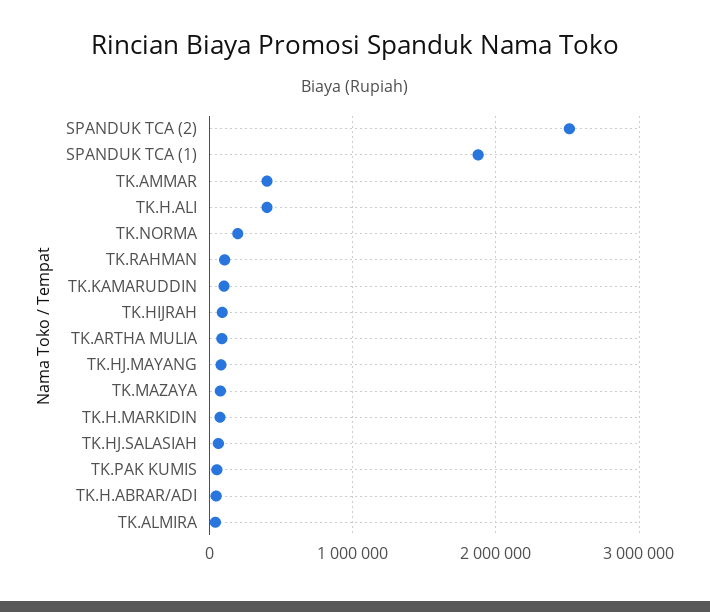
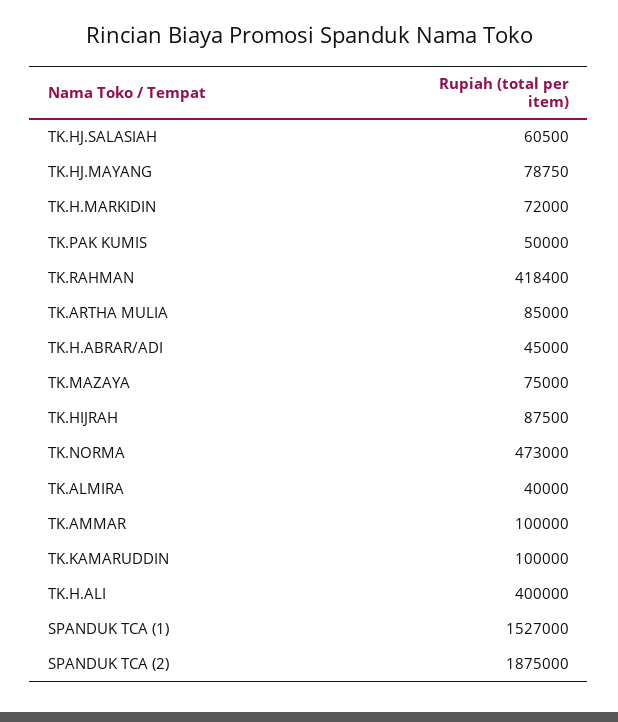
  {
-   "SPANDUK TCA (2)": 2500000,
+   "SPANDUK TCA (2)": 1875000,
-   "SPANDUK TCA (1)": 1900000,
+   "SPANDUK TCA (1)": 1527000,
-   "TK.AMMAR": 400000,
+   "TK.AMMAR": 100000,
    "TK.H.ALI": 400000,
-   "TK.NORMA": 200000,
+   "TK.NORMA": 473000,
-   "TK.RAHMAN": 100000,
+   "TK.RAHMAN": 418400,
    "TK.KAMARUDDIN": 100000,
    "TK.HIJRAH": 87500,
    "TK.ARTHA MULIA": 85000,
    "TK.HJ.MAYANG": 78750,
    "TK.MAZAYA": 75000,
    "TK.H.MARKIDIN": 72000,
    "TK.HJ.SALASIAH": 60500,
    "TK.PAK KUMIS": 50000,
    "TK.H.ABRAR/ADI": 45000,
    "TK.ALMIRA": 40000
  }

